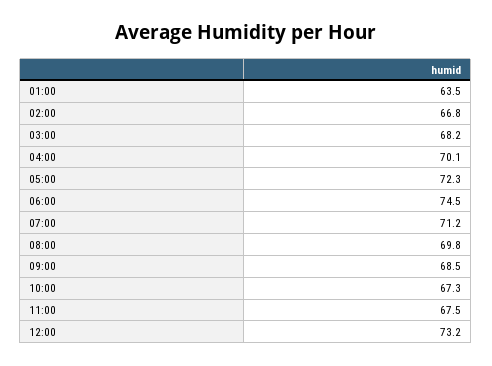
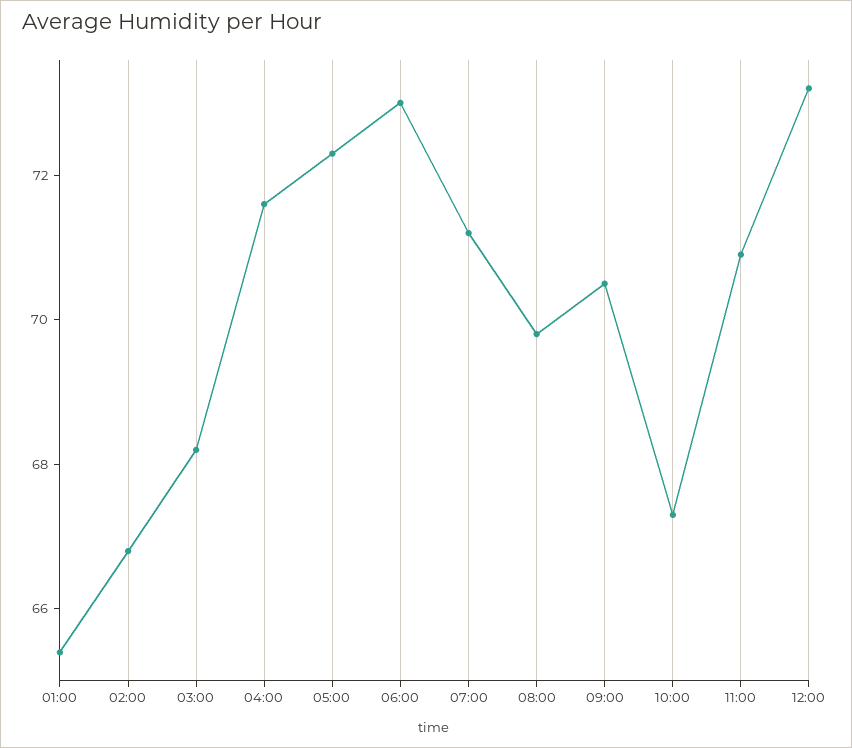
  {
-   "01:00": 63.5,
+   "01:00": 65.5,
    "02:00": 66.8,
    "03:00": 68.2,
-   "04:00": 70.1,
+   "04:00": 71.5,
    "05:00": 72.3,
-   "06:00": 74.5,
+   "06:00": 73,
    "07:00": 71.2,
    "08:00": 69.8,
-   "09:00": 68.5,
+   "09:00": 70.5,
    "10:00": 67.3,
-   "11:00": 67.5,
+   "11:00": 71,
    "12:00": 73.2
  }

